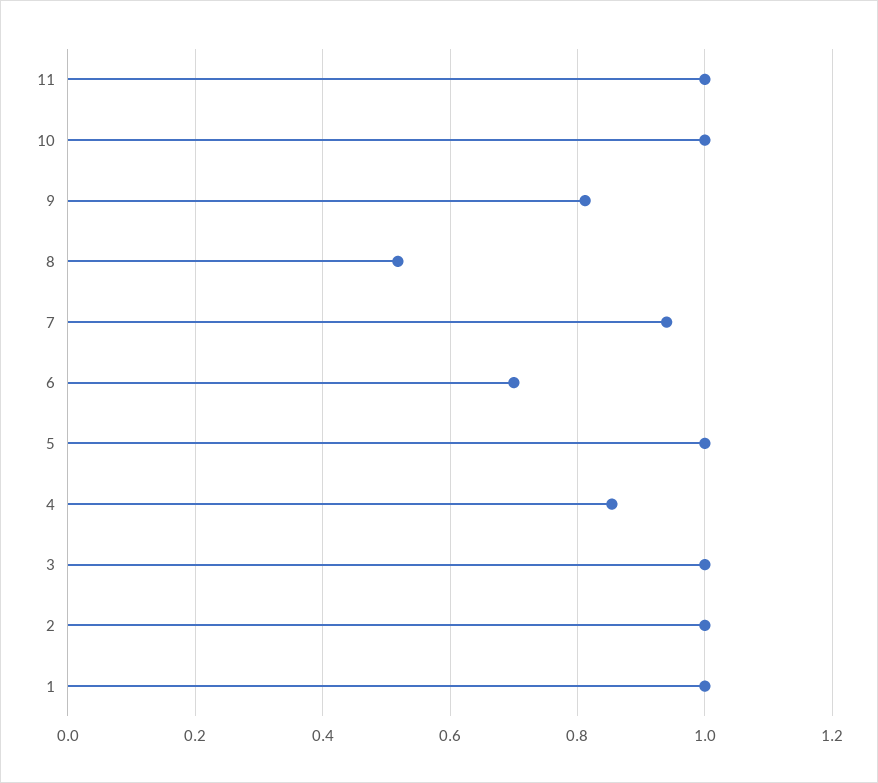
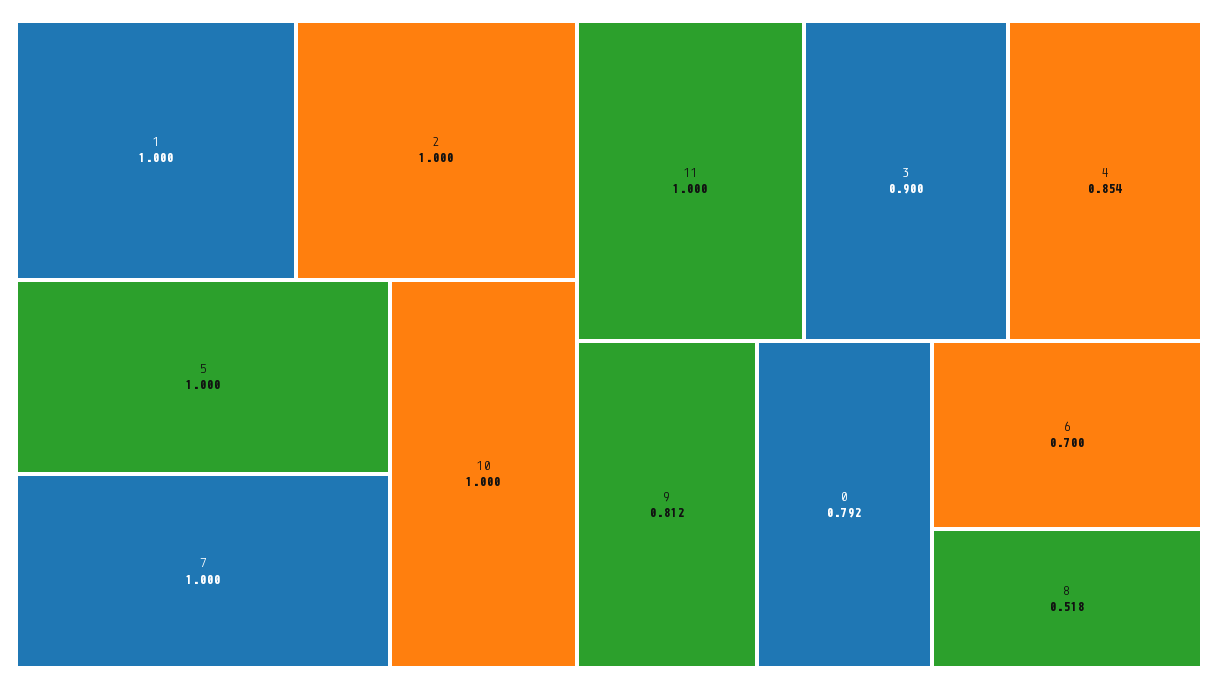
  {
    "11": 1,
    "10": 1,
    "9": 0.812,
    "8": 0.518,
-   "7": 0.94,
+   "7": 1,
    "6": 0.7,
    "5": 1,
    "4": 0.854,
-   "3": 1,
+   "3": 0.9,
    "2": 1,
-   "1": 1
+   "1": 1,
+   "0": 0.792
  }

